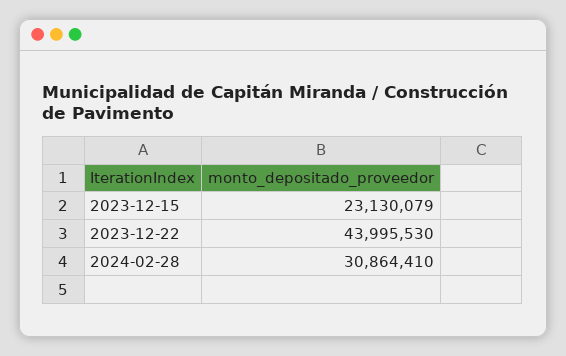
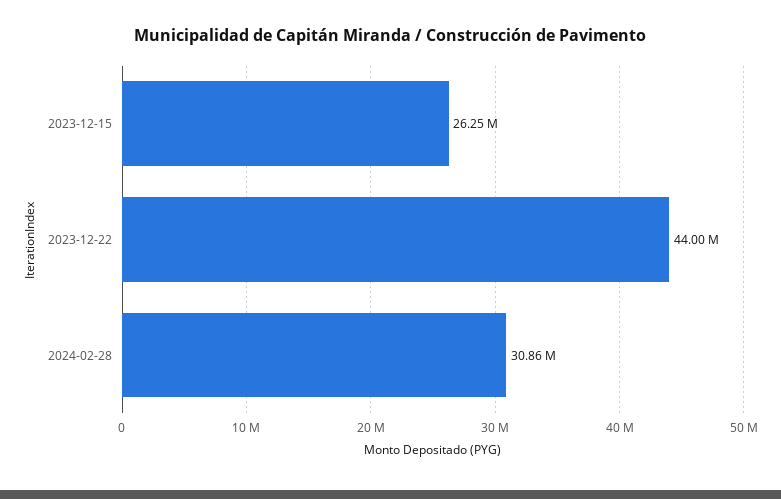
  {
-   "2023-12-15": 23130079,
+   "2023-12-15": 26250000,
    "2023-12-22": 43995530,
    "2024-02-28": 30864410
  }

